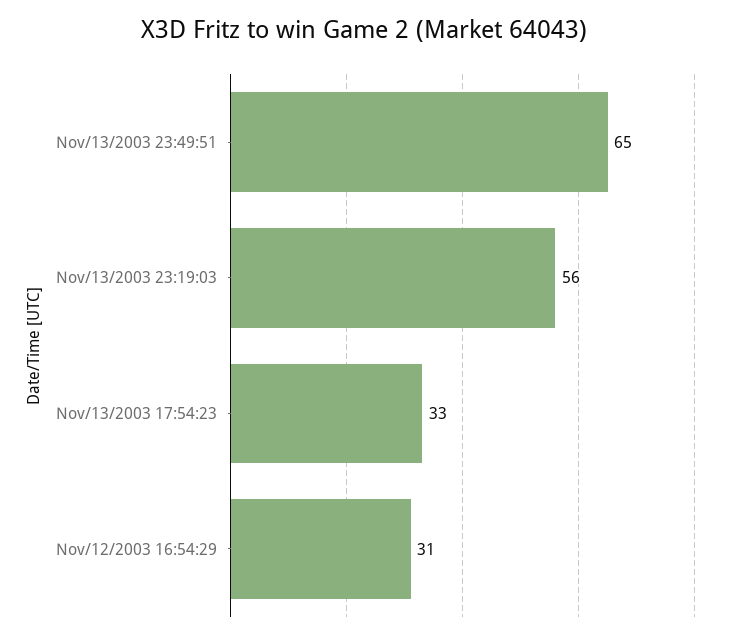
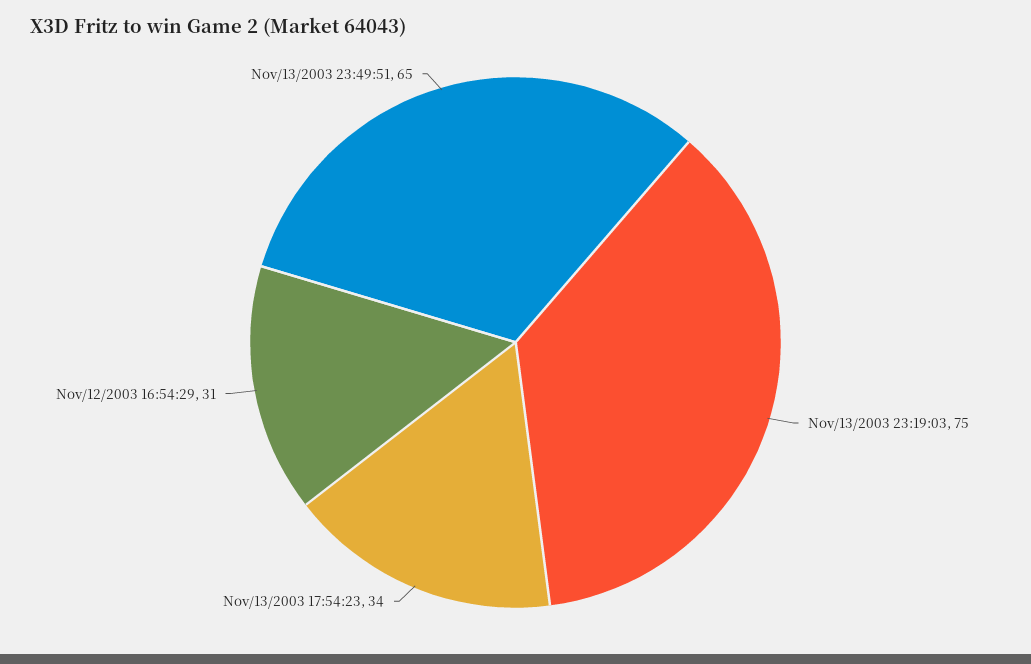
  {
    "Nov/13/2003 23:49:51": 65,
-   "Nov/13/2003 23:19:03": 56,
+   "Nov/13/2003 23:19:03": 75,
-   "Nov/13/2003 17:54:23": 33,
+   "Nov/13/2003 17:54:23": 34,
    "Nov/12/2003 16:54:29": 31
  }

